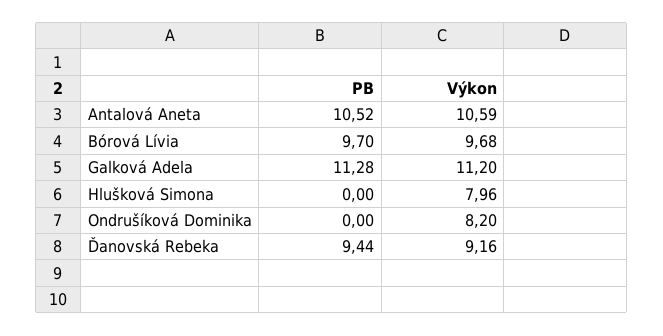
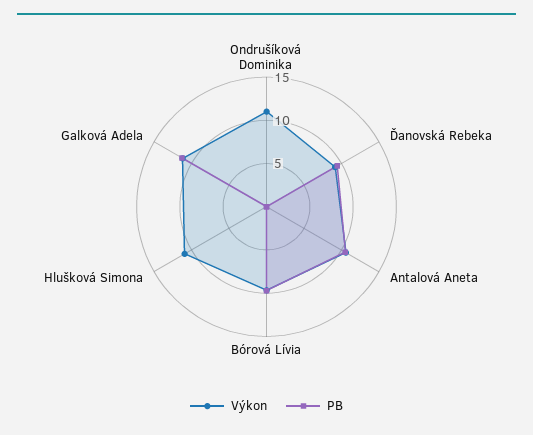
  {
    "PB": {
      "Antalová Aneta": 10.52,
      "Bórová Lívia": 9.7,
      "Galková Adela": 11.28,
      "Hlušková Simona": 0,
      "Ondrušíková Dominika": 0,
      "Ďanovská Rebeka": 9.44
    },
    "Výkon": {
      "Antalová Aneta": 10.59,
      "Bórová Lívia": 9.68,
      "Galková Adela": 11.2,
-     "Hlušková Simona": 7.96,
+     "Hlušková Simona": 11,
-     "Ondrušíková Dominika": 8.2,
+     "Ondrušíková Dominika": 11,
      "Ďanovská Rebeka": 9.16
    }
  }

